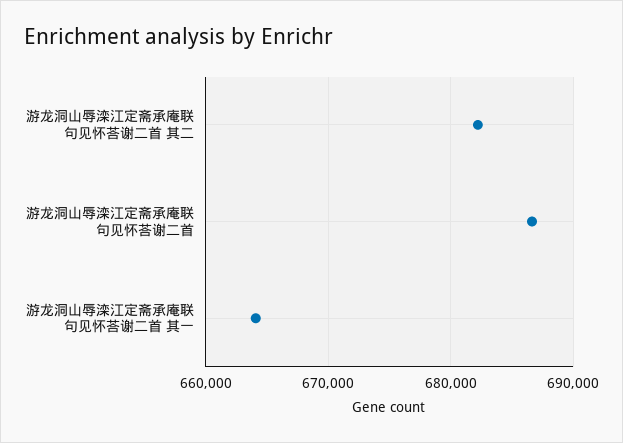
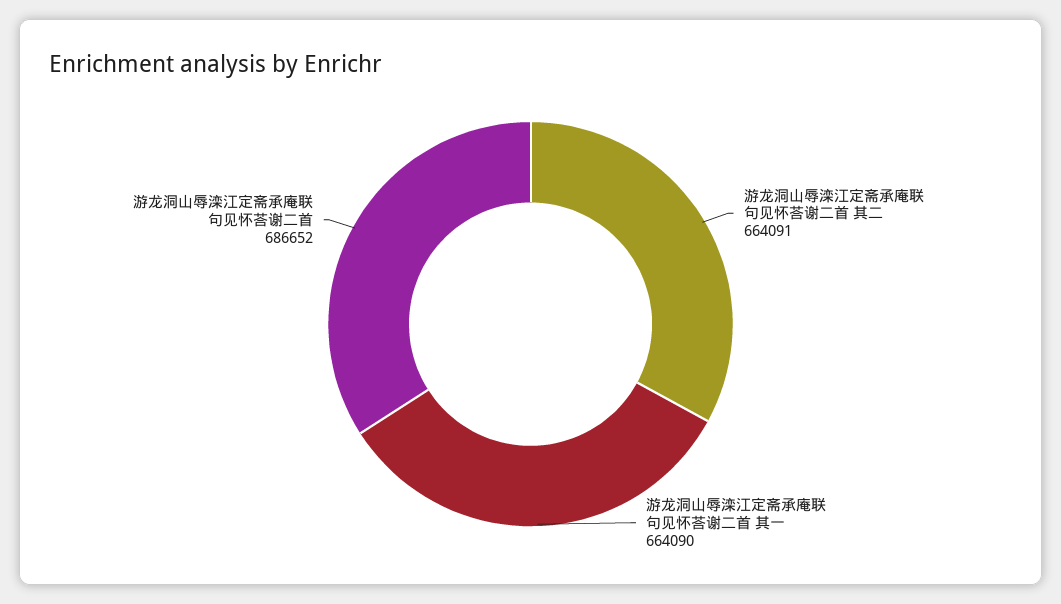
  {
-   "游龙洞山辱滦江定斋承庵联句见怀荅谢二首 其二": 682000,
+   "游龙洞山辱滦江定斋承庵联句见怀荅谢二首 其二": 664091,
    "游龙洞山辱滦江定斋承庵联句见怀荅谢二首": 686652,
    "游龙洞山辱滦江定斋承庵联句见怀荅谢二首 其一": 664090
  }

